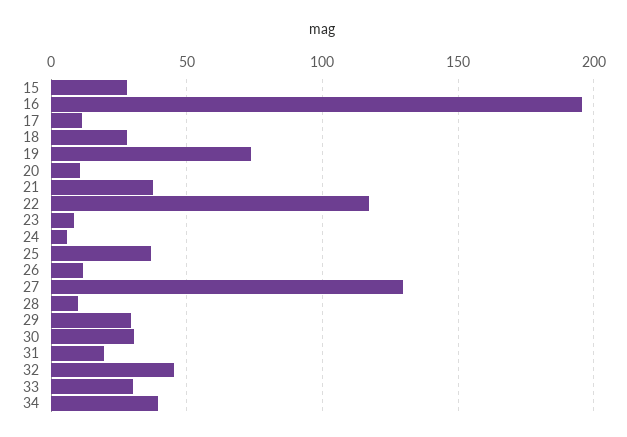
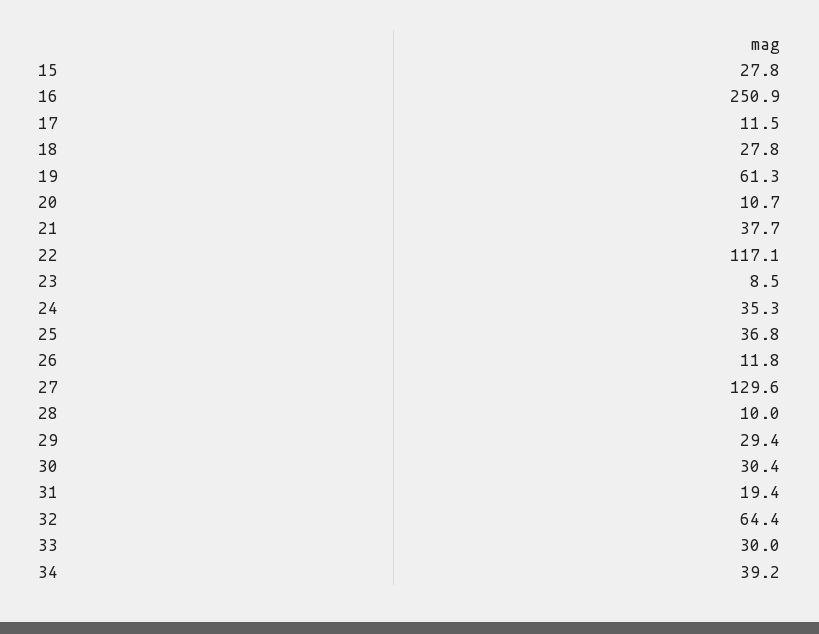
  {
    "15": 27.8,
-   "16": 195,
+   "16": 250.9,
    "17": 11.5,
    "18": 27.8,
-   "19": 75,
+   "19": 61.3,
    "20": 10.7,
    "21": 37.7,
    "22": 117.1,
    "23": 8.5,
-   "24": 5,
+   "24": 35.3,
    "25": 36.8,
    "26": 11.8,
    "27": 129.6,
    "28": 10,
    "29": 29.4,
    "30": 30.4,
    "31": 19.4,
-   "32": 45,
+   "32": 64.4,
    "33": 30,
    "34": 39.2
  }

